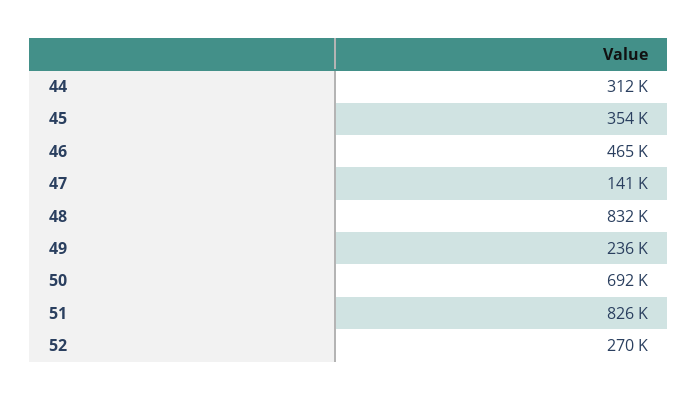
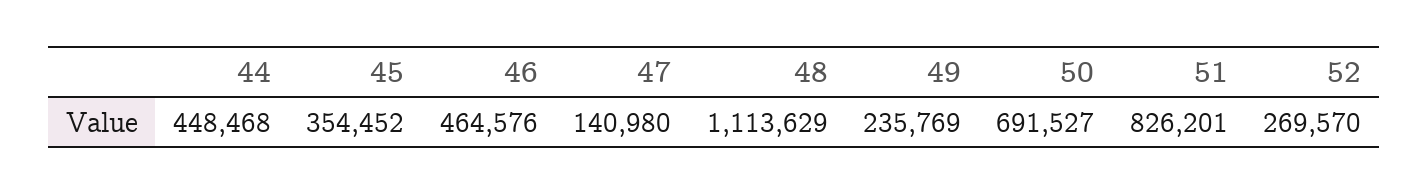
  {
-   "44": 312000,
+   "44": 448468,
    "45": 354452,
    "46": 464576,
    "47": 140980,
-   "48": 832000,
+   "48": 1113629,
    "49": 235769,
    "50": 691527,
    "51": 826201,
    "52": 269570
  }

